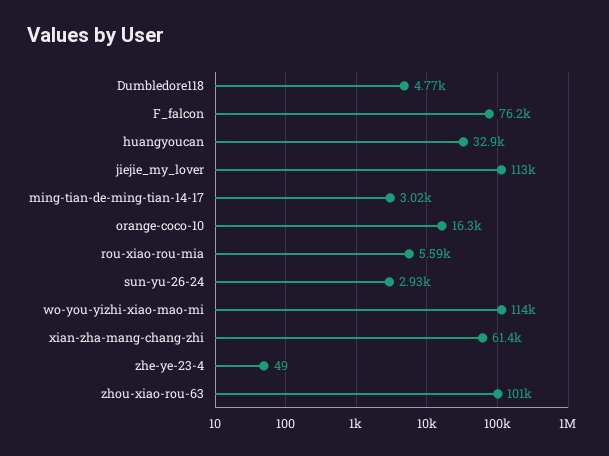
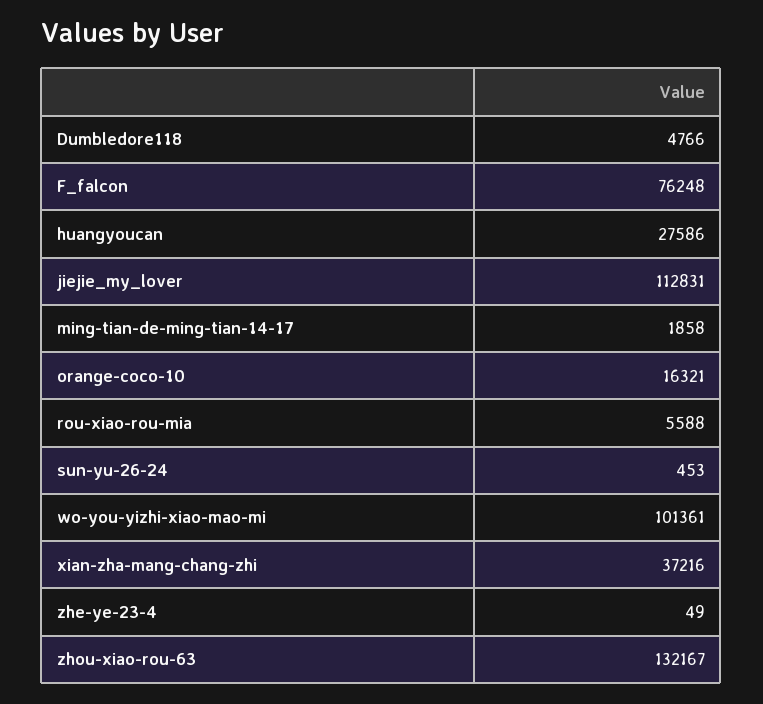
  {
    "Dumbledore118": 4766,
    "F_falcon": 76248,
-   "huangyoucan": 32900,
+   "huangyoucan": 27586,
    "jiejie_my_lover": 112831,
-   "ming-tian-de-ming-tian-14-17": 3020,
+   "ming-tian-de-ming-tian-14-17": 1858,
    "orange-coco-10": 16321,
    "rou-xiao-rou-mia": 5588,
-   "sun-yu-26-24": 2930,
+   "sun-yu-26-24": 453,
-   "wo-you-yizhi-xiao-mao-mi": 114000,
+   "wo-you-yizhi-xiao-mao-mi": 101361,
-   "xian-zha-mang-chang-zhi": 61400,
+   "xian-zha-mang-chang-zhi": 37216,
    "zhe-ye-23-4": 49,
-   "zhou-xiao-rou-63": 101000
+   "zhou-xiao-rou-63": 132167
  }

